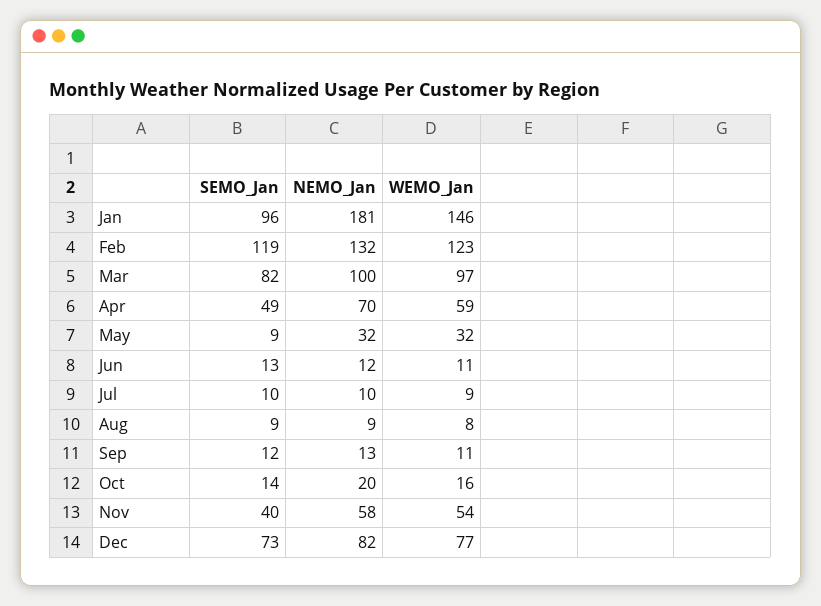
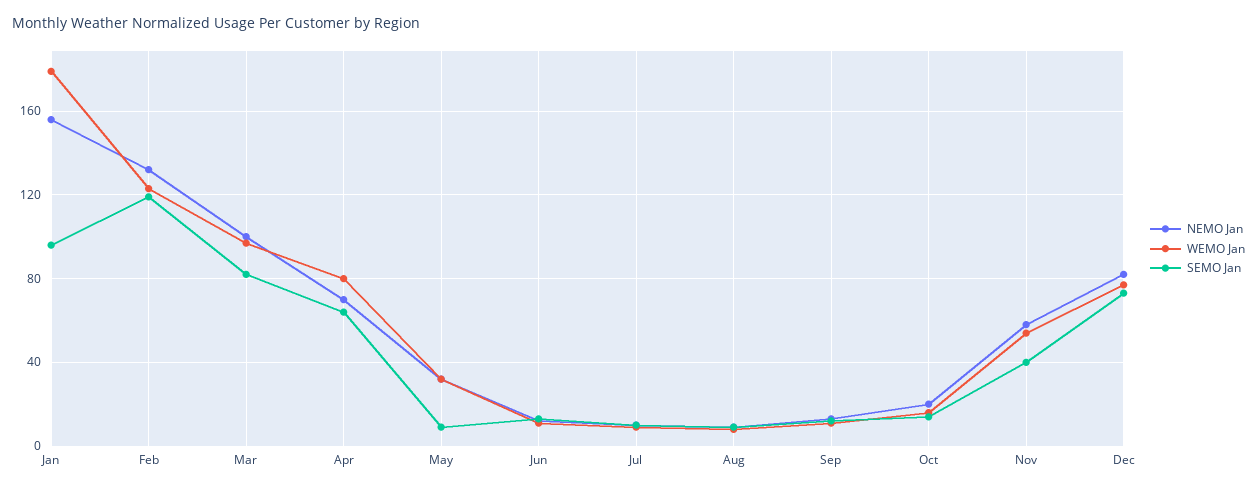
  {
    "SEMO_Jan": {
      "Jan": 96,
      "Feb": 119,
      "Mar": 82,
-     "Apr": 49,
+     "Apr": 65,
      "May": 9,
      "Jun": 13,
      "Jul": 10,
      "Aug": 9,
      "Sep": 12,
      "Oct": 14,
      "Nov": 40,
      "Dec": 73
    },
    "NEMO_Jan": {
-     "Jan": 181,
+     "Jan": 155,
      "Feb": 132,
      "Mar": 100,
      "Apr": 70,
      "May": 32,
      "Jun": 12,
      "Jul": 10,
      "Aug": 9,
      "Sep": 13,
      "Oct": 20,
      "Nov": 58,
      "Dec": 82
    },
    "WEMO_Jan": {
-     "Jan": 146,
+     "Jan": 180,
      "Feb": 123,
      "Mar": 97,
-     "Apr": 59,
+     "Apr": 80,
      "May": 32,
      "Jun": 11,
      "Jul": 9,
      "Aug": 8,
      "Sep": 11,
      "Oct": 16,
      "Nov": 54,
      "Dec": 77
    }
  }

